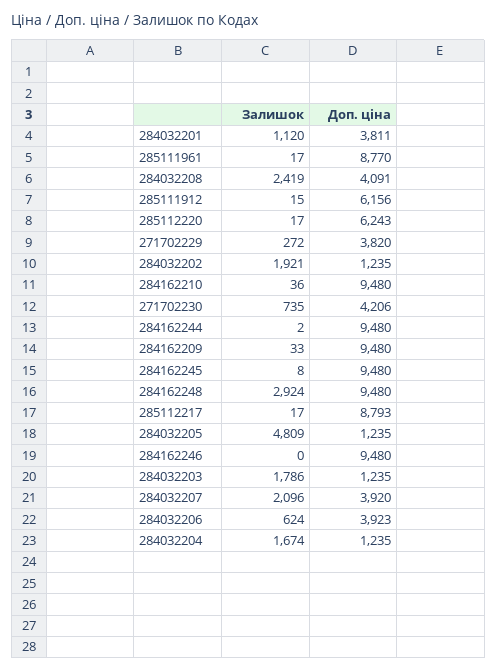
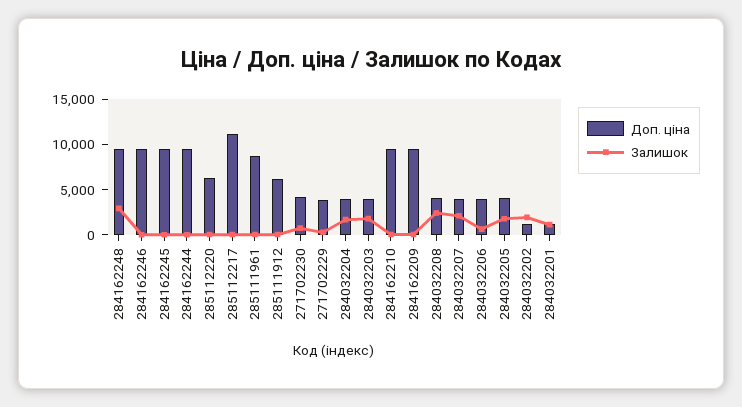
  {
    "Залишок": {
      "284032201": 1120,
      "285111961": 17,
      "284032208": 2419,
      "285111912": 15,
      "285112220": 17,
      "271702229": 272,
      "284032202": 1921,
      "284162210": 36,
      "271702230": 735,
      "284162244": 2,
      "284162209": 33,
      "284162245": 8,
      "284162248": 2924,
      "285112217": 17,
-     "284032205": 4809,
+     "284032205": 2000,
      "284162246": 0,
      "284032203": 1786,
      "284032207": 2096,
      "284032206": 624,
      "284032204": 1674
    },
    "Доп. ціна": {
-     "284032201": 3811,
+     "284032201": 1000,
      "285111961": 8770,
      "284032208": 4091,
      "285111912": 6156,
      "285112220": 6243,
      "271702229": 3820,
      "284032202": 1235,
      "284162210": 9480,
      "271702230": 4206,
      "284162244": 9480,
      "284162209": 9480,
      "284162245": 9480,
      "284162248": 9480,
-     "285112217": 8793,
+     "285112217": 11000,
-     "284032205": 1235,
+     "284032205": 4000,
      "284162246": 9480,
-     "284032203": 1235,
+     "284032203": 4000,
      "284032207": 3920,
      "284032206": 3923,
-     "284032204": 1235
+     "284032204": 4000
    }
  }

